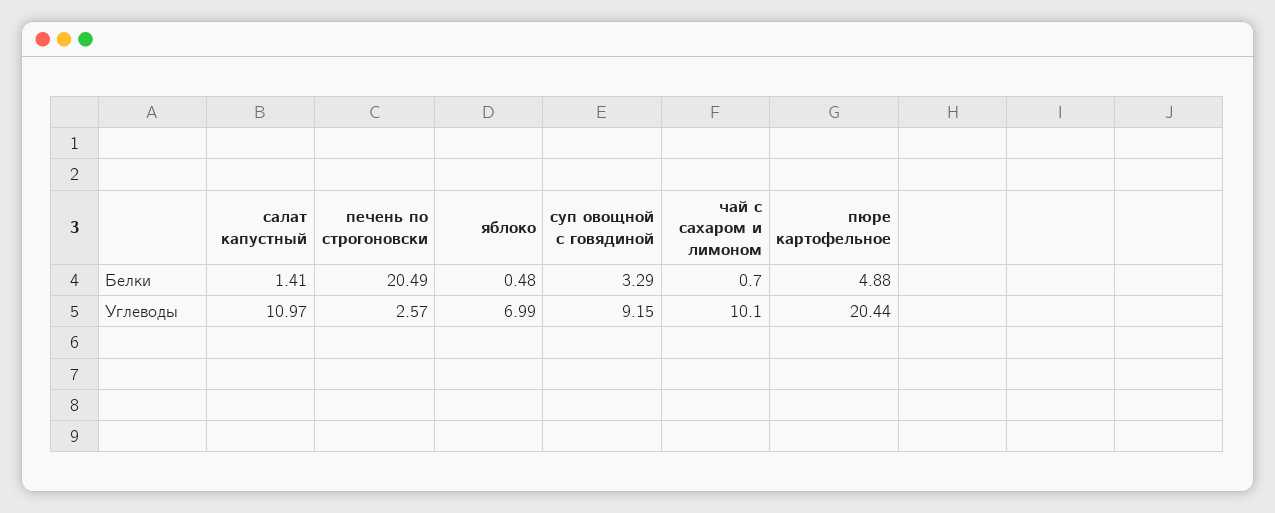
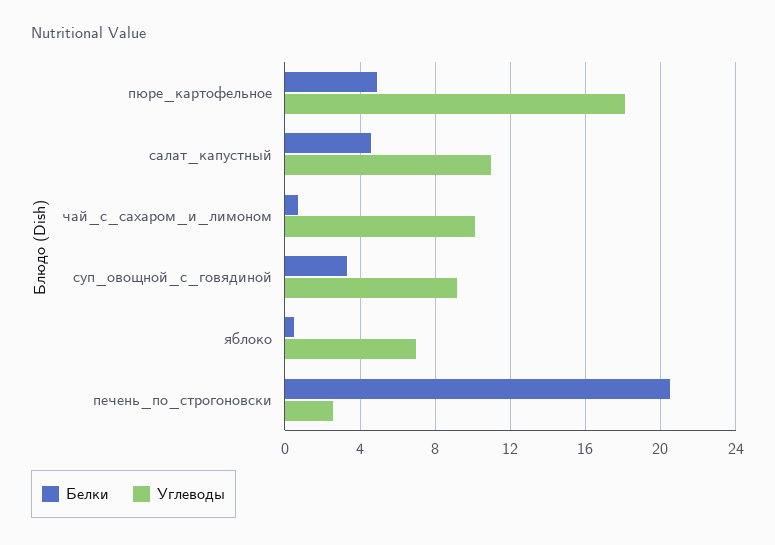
  {
    "Белки": {
-     "салат капустный": 1.41,
+     "салат капустный": 4.5,
      "печень по строгоновски": 20.49,
      "яблоко": 0.48,
      "суп овощной с говядиной": 3.29,
      "чай с сахаром и лимоном": 0.7,
      "пюре картофельное": 4.88
    },
    "Углеводы": {
      "салат капустный": 10.97,
      "печень по строгоновски": 2.57,
      "яблоко": 6.99,
      "суп овощной с говядиной": 9.15,
      "чай с сахаром и лимоном": 10.1,
-     "пюре картофельное": 20.44
+     "пюре картофельное": 18
    }
  }

